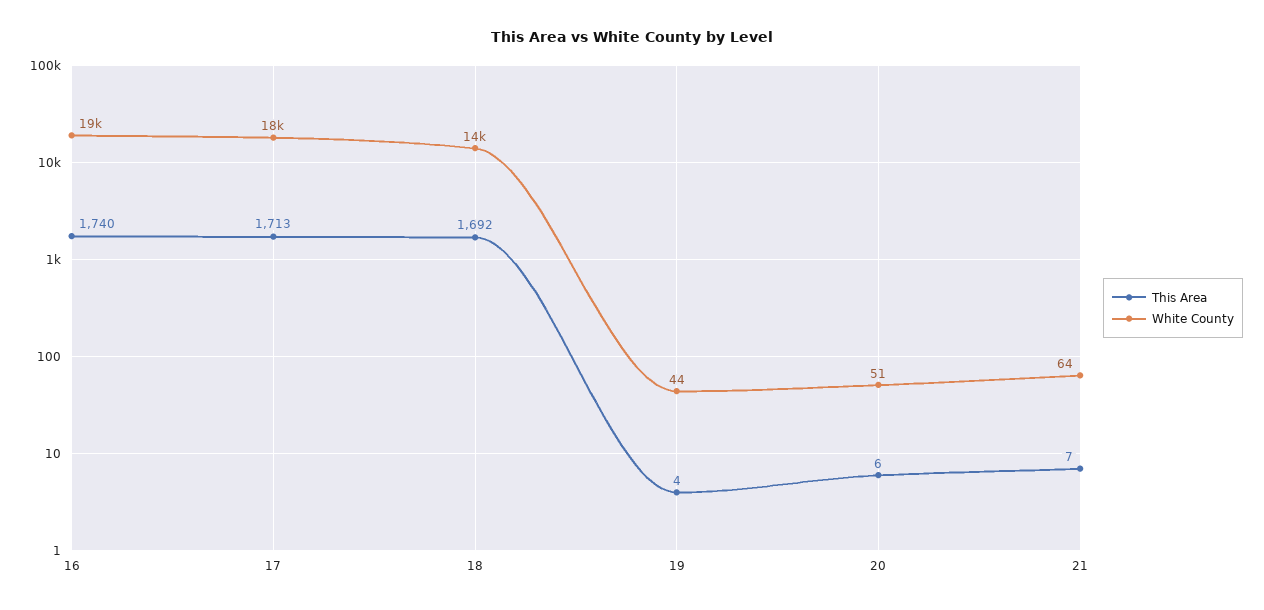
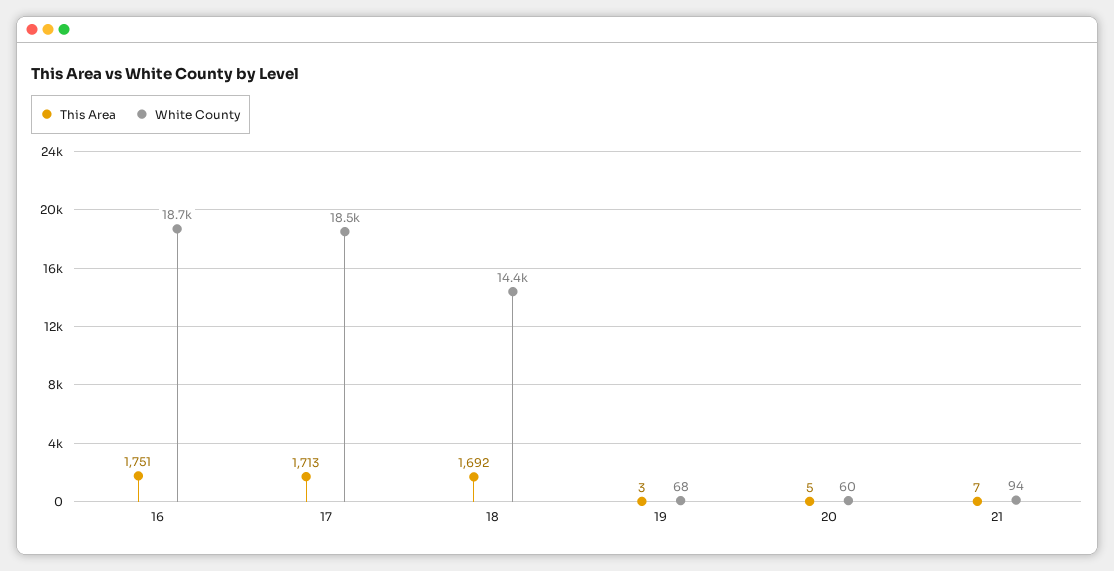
  {
    "This Area": {
-     "16": 1740,
+     "16": 1751,
      "17": 1713,
      "18": 1692,
-     "19": 4,
+     "19": 3,
-     "20": 6,
+     "20": 5,
      "21": 7
    },
    "White County": {
      "16": 18700,
      "17": 18500,
      "18": 14400,
-     "19": 44,
+     "19": 68,
-     "20": 51,
+     "20": 60,
-     "21": 64
+     "21": 94
    }
  }

